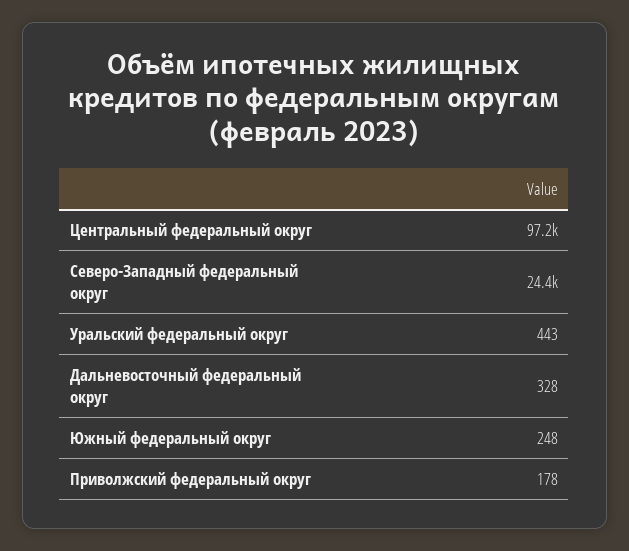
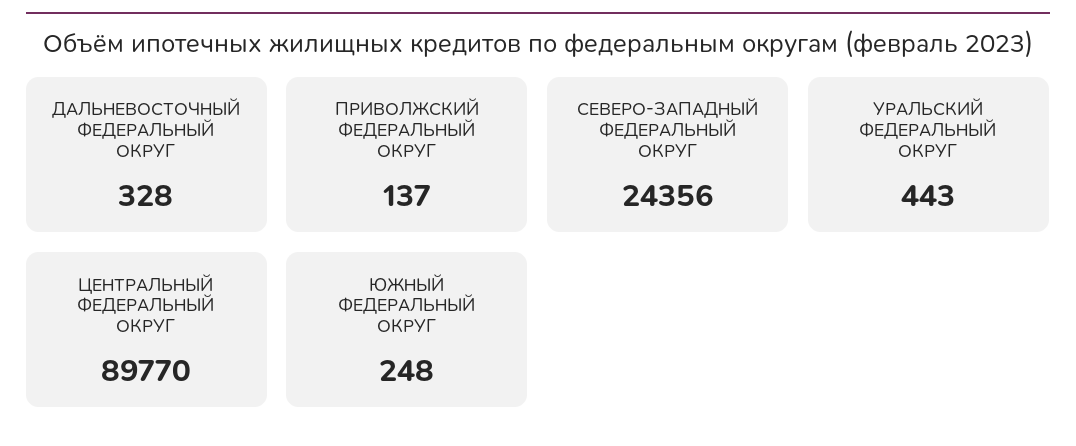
  {
-   "Центральный федеральный округ": 97200,
+   "Центральный федеральный округ": 89770,
    "Северо-Западный федеральный округ": 24356,
    "Уральский федеральный округ": 443,
    "Дальневосточный федеральный округ": 328,
    "Южный федеральный округ": 248,
-   "Приволжский федеральный округ": 178
+   "Приволжский федеральный округ": 137
  }

